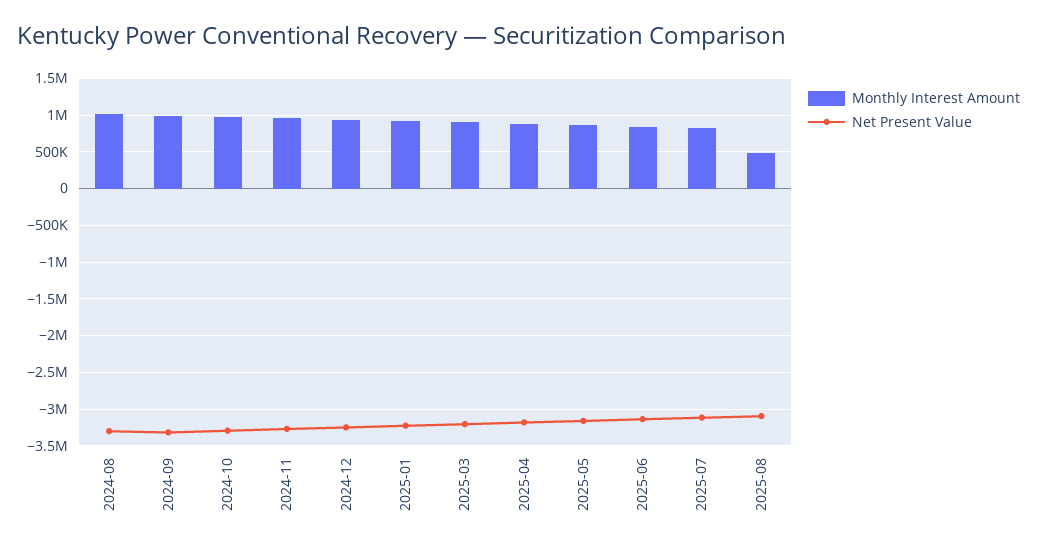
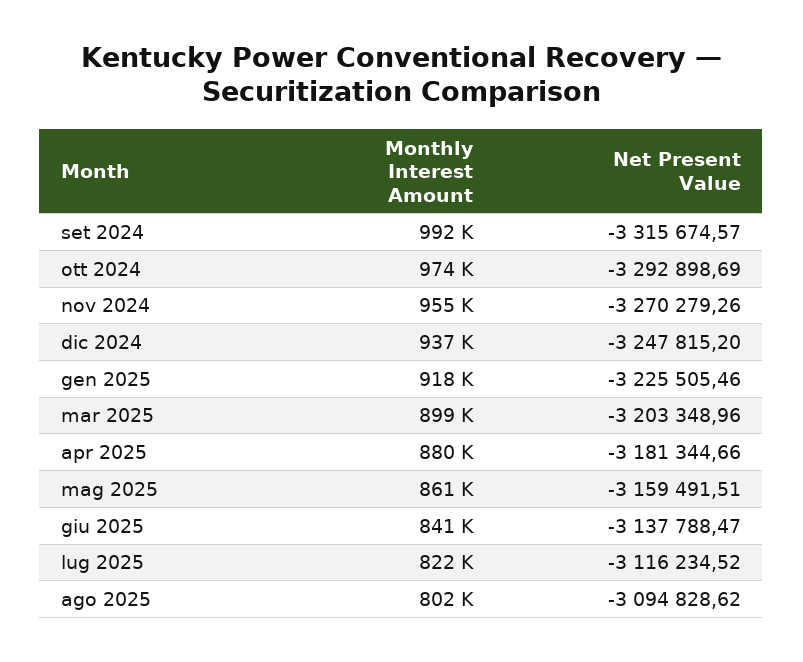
  {
    "Monthly Interest Amount": {
-     "2024-08": 1000000,
      "2024-09": 992000,
      "2024-10": 974000,
      "2024-11": 955000,
      "2024-12": 937000,
      "2025-01": 918000,
      "2025-03": 899000,
      "2025-04": 880000,
      "2025-05": 861000,
      "2025-06": 841000,
      "2025-07": 822000,
-     "2025-08": 500000
+     "2025-08": 802000
    },
    "Net Present Value": {
-     "2024-08": -3300000,
      "2024-09": -3315674.57,
      "2024-10": -3292898.69,
      "2024-11": -3270279.26,
      "2024-12": -3247815.2,
      "2025-01": -3225505.46,
      "2025-03": -3203348.96,
      "2025-04": -3181344.66,
      "2025-05": -3159491.51,
      "2025-06": -3137788.47,
      "2025-07": -3116234.52,
      "2025-08": -3094828.62
    }
  }

